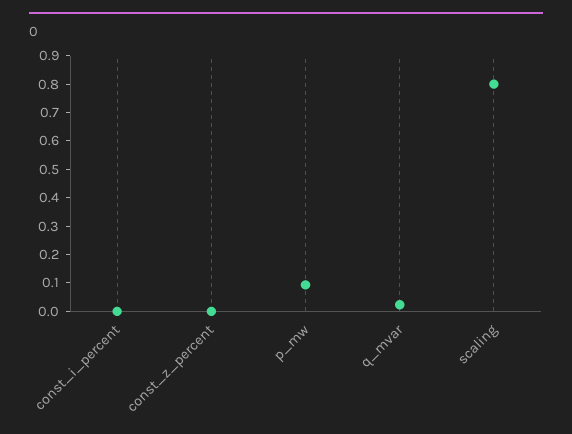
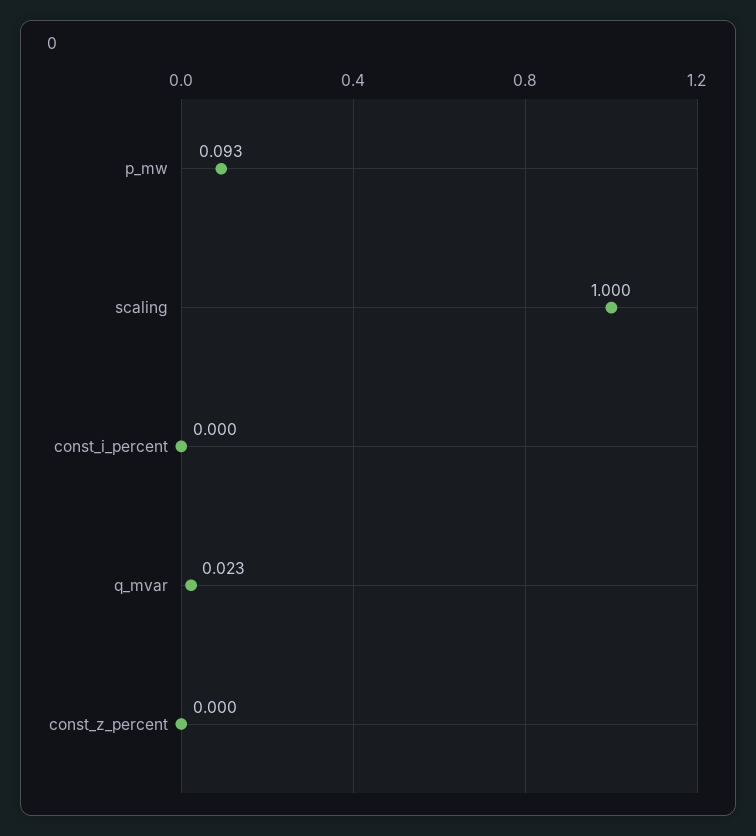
  {
    "const_i_percent": 0,
    "const_z_percent": 0,
    "p_mw": 0.093,
    "q_mvar": 0.023,
-   "scaling": 0.8
+   "scaling": 1
  }

